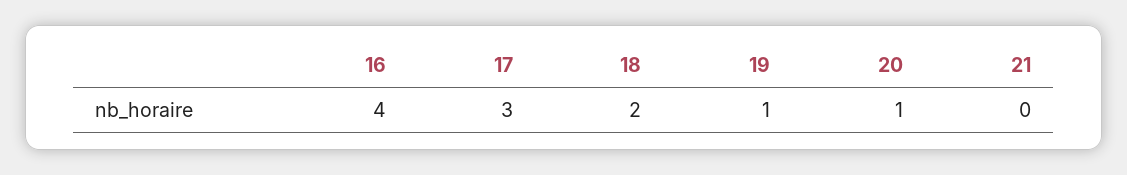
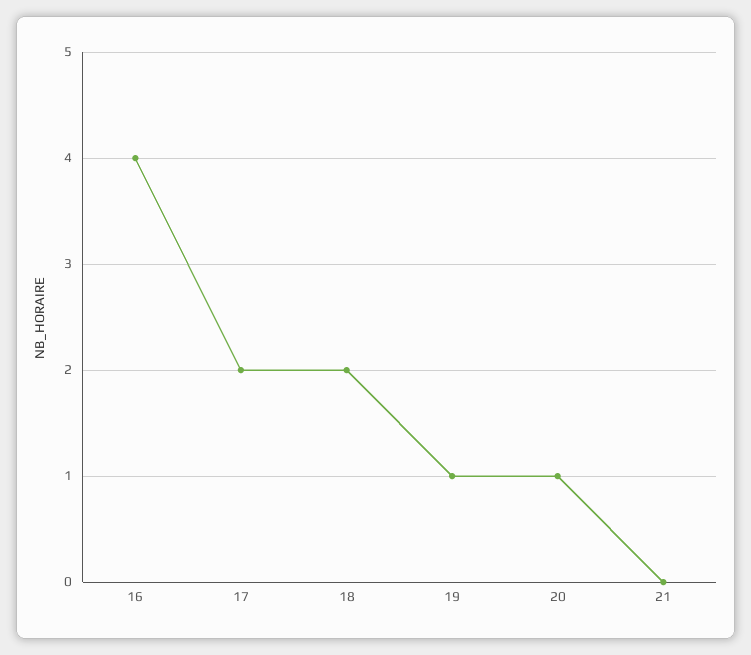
  {
    "16": 4,
-   "17": 3,
+   "17": 2,
    "18": 2,
    "19": 1,
    "20": 1,
    "21": 0
  }

